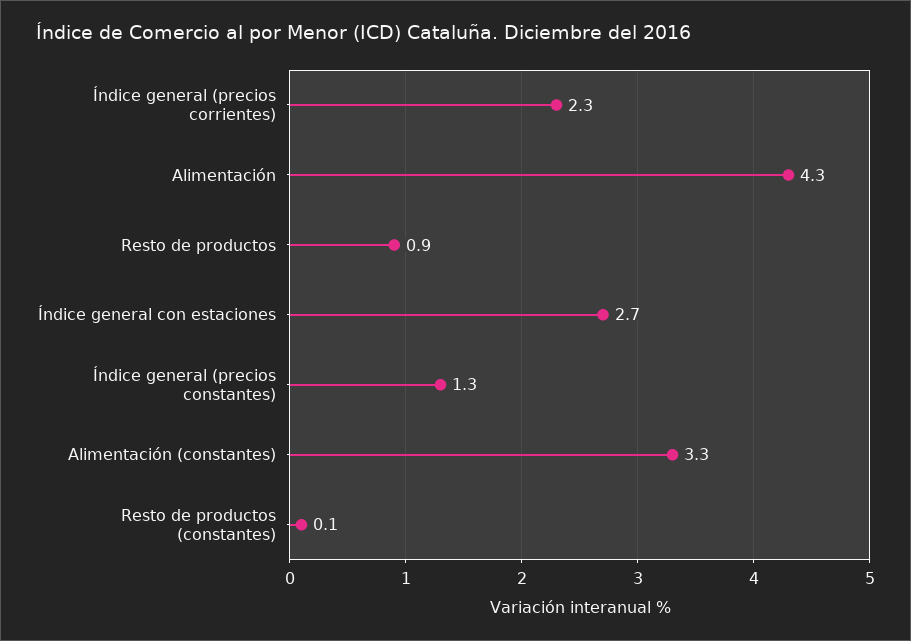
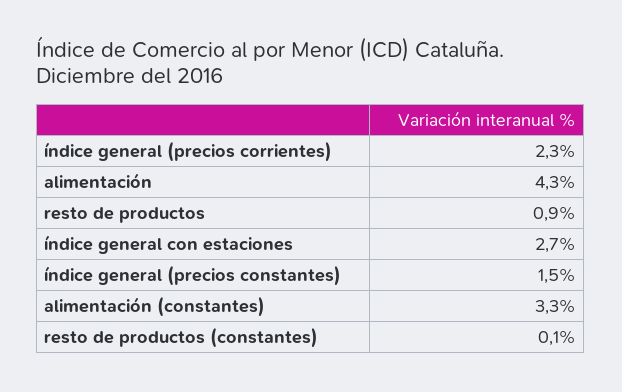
  {
    "Índice general (precios corrientes)": 2.3,
    "Alimentación": 4.3,
    "Resto de productos": 0.9,
    "Índice general con estaciones": 2.7,
-   "Índice general (precios constantes)": 1.3,
+   "Índice general (precios constantes)": 1.5,
    "Alimentación (constantes)": 3.3,
    "Resto de productos (constantes)": 0.1
  }

